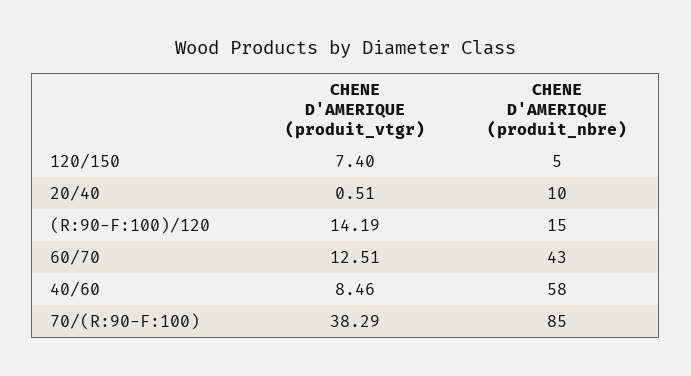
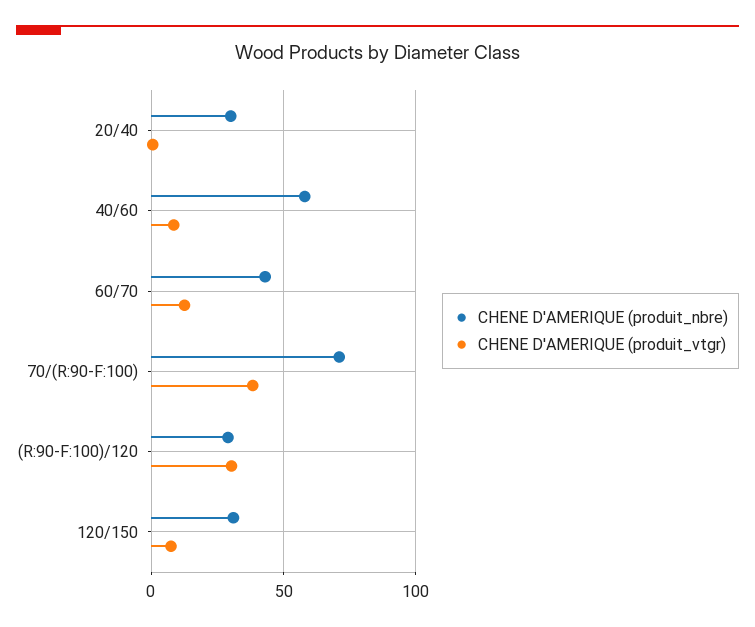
  {
    "CHENE D'AMERIQUE (produit_vtgr)": {
      "120/150": 7.4,
      "20/40": 0.51,
-     "(R:90-F:100)/120": 14.19,
+     "(R:90-F:100)/120": 30,
      "60/70": 12.51,
      "40/60": 8.46,
      "70/(R:90-F:100)": 38.29
    },
    "CHENE D'AMERIQUE (produit_nbre)": {
-     "120/150": 5,
+     "120/150": 30,
-     "20/40": 10,
+     "20/40": 30,
-     "(R:90-F:100)/120": 15,
+     "(R:90-F:100)/120": 30,
      "60/70": 43,
      "40/60": 58,
-     "70/(R:90-F:100)": 85
+     "70/(R:90-F:100)": 70
    }
  }

